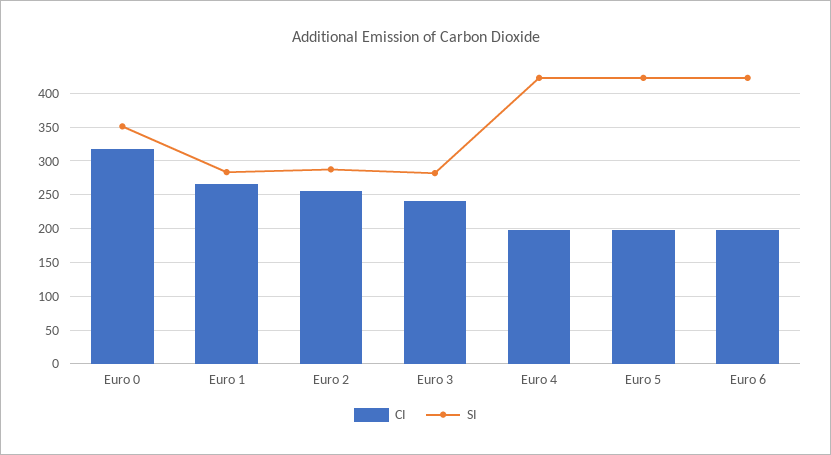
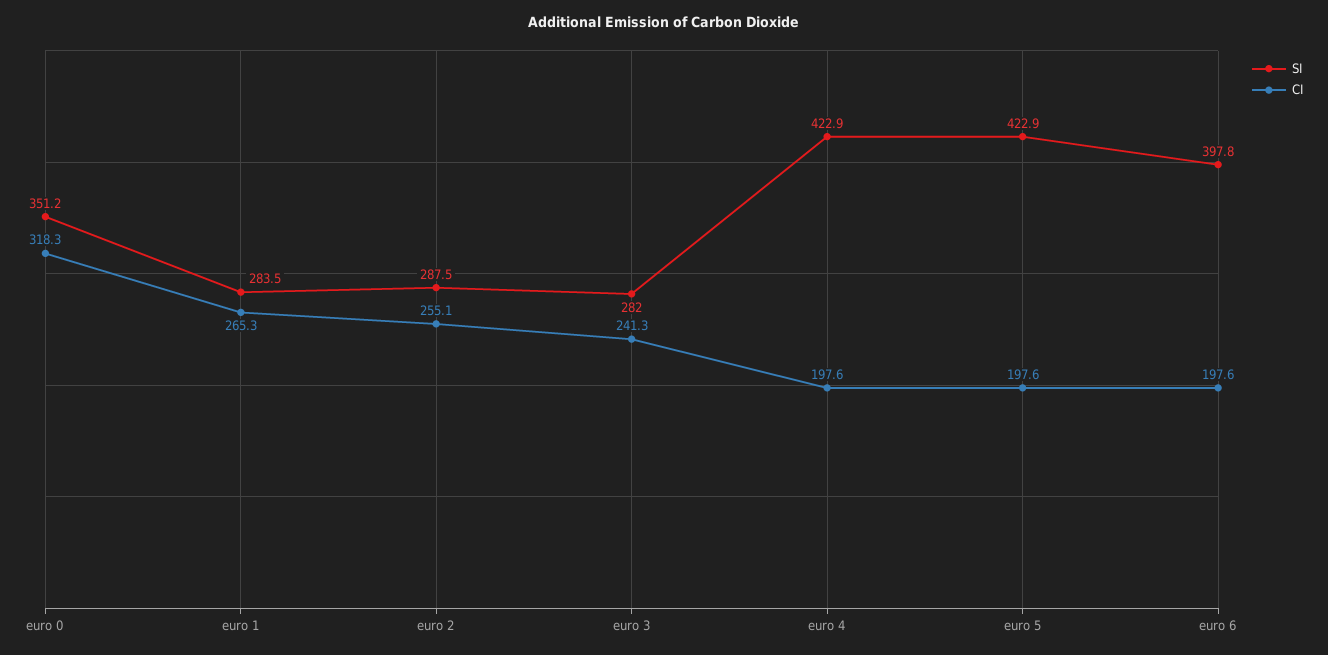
  {
    "CI": {
      "Euro 0": 318.3,
      "Euro 1": 265.3,
      "Euro 2": 255.1,
      "Euro 3": 241.3,
      "Euro 4": 197.6,
      "Euro 5": 197.6,
      "Euro 6": 197.6
    },
    "SI": {
      "Euro 0": 351.2,
      "Euro 1": 283.5,
      "Euro 2": 287.5,
      "Euro 3": 282,
      "Euro 4": 422.9,
      "Euro 5": 422.9,
-     "Euro 6": 420
+     "Euro 6": 397.8
    }
  }

